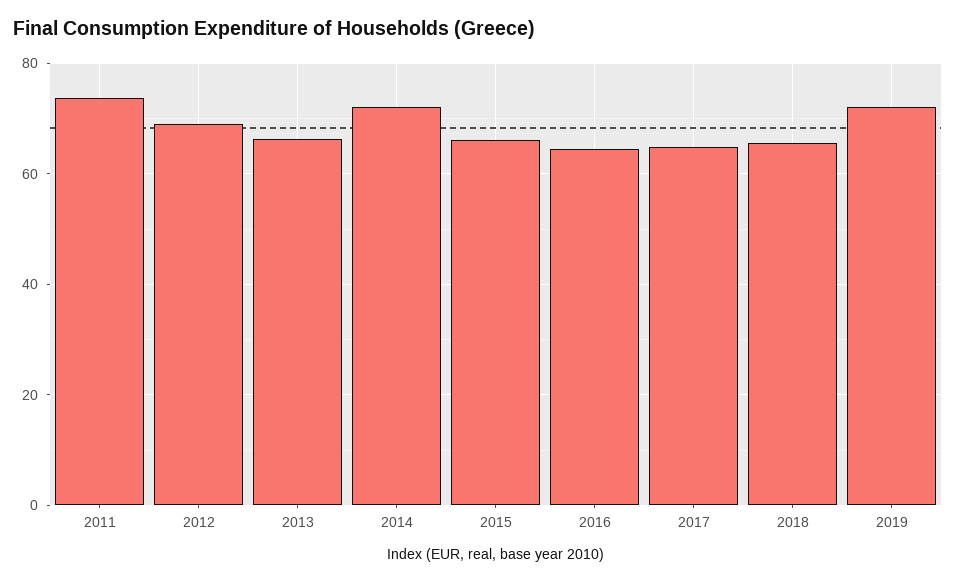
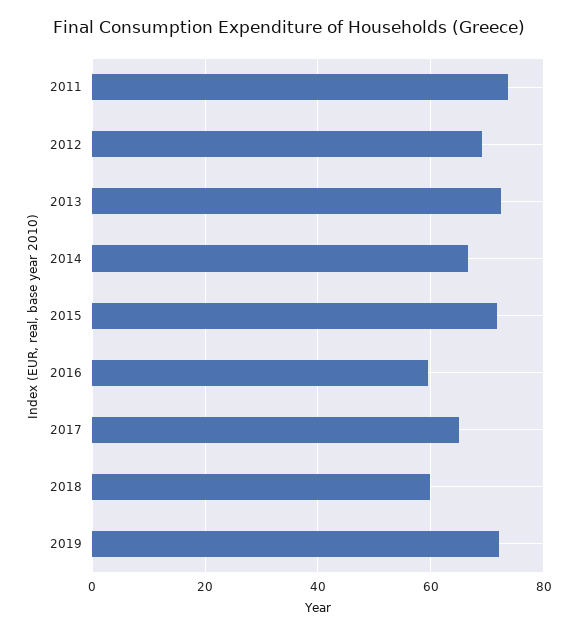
  {
    "2011": 74,
    "2012": 70,
-   "2013": 66,
+   "2013": 72,
-   "2014": 72,
+   "2014": 66,
-   "2015": 66,
+   "2015": 72,
-   "2016": 64,
+   "2016": 60,
    "2017": 64,
-   "2018": 66,
+   "2018": 60,
    "2019": 72
  }

